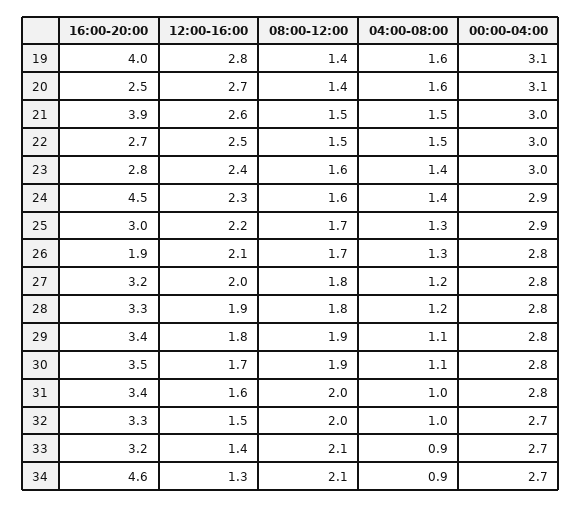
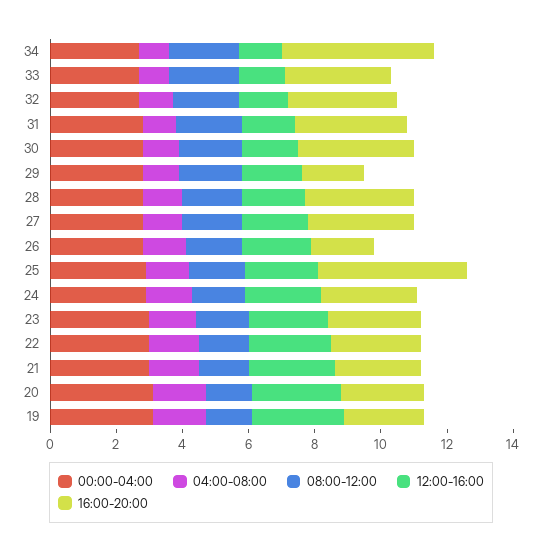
  {
    "16:00-20:00": {
-     "19": 4,
+     "19": 2.5,
      "20": 2.5,
-     "21": 3.9,
+     "21": 2.5,
      "22": 2.7,
      "23": 2.8,
-     "24": 4.5,
+     "24": 3,
-     "25": 3,
+     "25": 4.5,
      "26": 1.9,
      "27": 3.2,
      "28": 3.3,
-     "29": 3.4,
+     "29": 2,
      "30": 3.5,
      "31": 3.4,
      "32": 3.3,
      "33": 3.2,
      "34": 4.6
    },
    "12:00-16:00": {
      "19": 2.8,
      "20": 2.7,
      "21": 2.6,
      "22": 2.5,
      "23": 2.4,
      "24": 2.3,
      "25": 2.2,
      "26": 2.1,
      "27": 2,
      "28": 1.9,
      "29": 1.8,
      "30": 1.7,
      "31": 1.6,
      "32": 1.5,
      "33": 1.4,
      "34": 1.3
    },
    "08:00-12:00": {
      "19": 1.4,
      "20": 1.4,
      "21": 1.5,
      "22": 1.5,
      "23": 1.6,
      "24": 1.6,
      "25": 1.7,
      "26": 1.7,
      "27": 1.8,
      "28": 1.8,
      "29": 1.9,
      "30": 1.9,
      "31": 2,
      "32": 2,
      "33": 2.1,
      "34": 2.1
    },
    "04:00-08:00": {
      "19": 1.6,
      "20": 1.6,
      "21": 1.5,
      "22": 1.5,
      "23": 1.4,
      "24": 1.4,
      "25": 1.3,
      "26": 1.3,
      "27": 1.2,
      "28": 1.2,
      "29": 1.1,
      "30": 1.1,
      "31": 1,
      "32": 1,
      "33": 0.9,
      "34": 0.9
    },
    "00:00-04:00": {
      "19": 3.1,
      "20": 3.1,
      "21": 3,
      "22": 3,
      "23": 3,
      "24": 2.9,
      "25": 2.9,
      "26": 2.8,
      "27": 2.8,
      "28": 2.8,
      "29": 2.8,
      "30": 2.8,
      "31": 2.8,
      "32": 2.7,
      "33": 2.7,
      "34": 2.7
    }
  }

